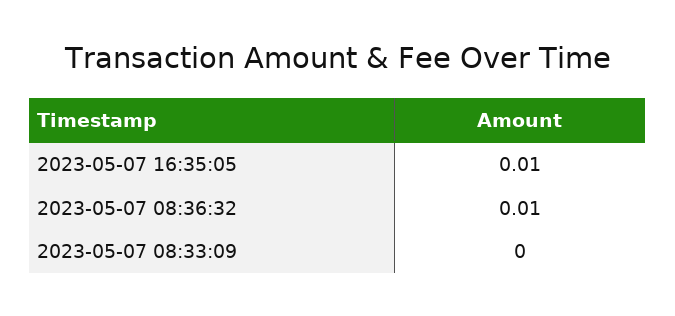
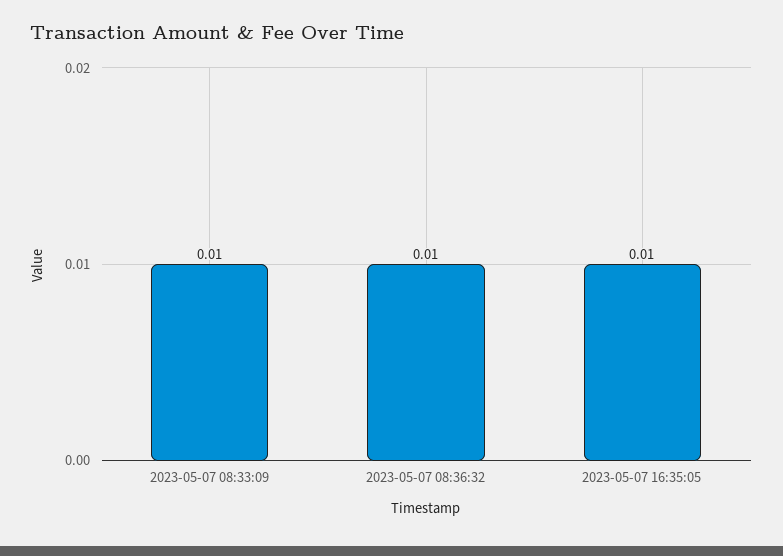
  {
    "2023-05-07 16:35:05": 0.01,
    "2023-05-07 08:36:32": 0.01,
-   "2023-05-07 08:33:09": 0
+   "2023-05-07 08:33:09": 0.01
  }

